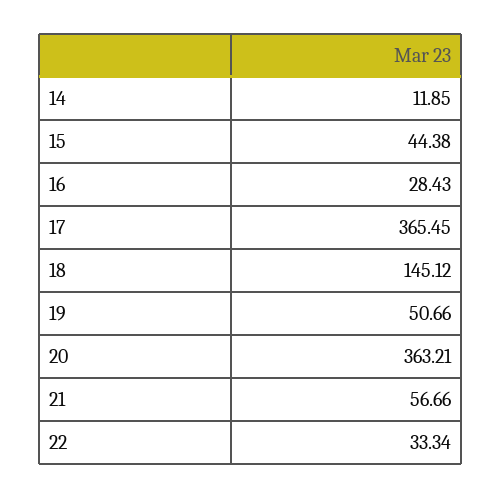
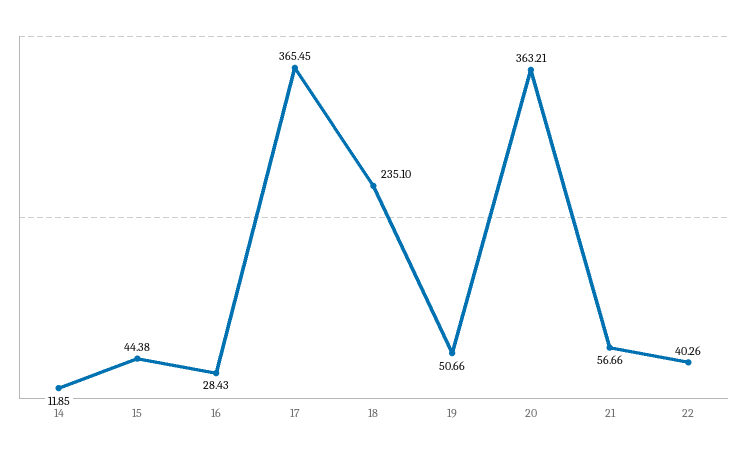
  {
    "14": 11.85,
    "15": 44.38,
    "16": 28.43,
    "17": 365.45,
-   "18": 145.12,
+   "18": 235.1,
    "19": 50.66,
    "20": 363.21,
    "21": 56.66,
-   "22": 33.34
+   "22": 40.26
  }

